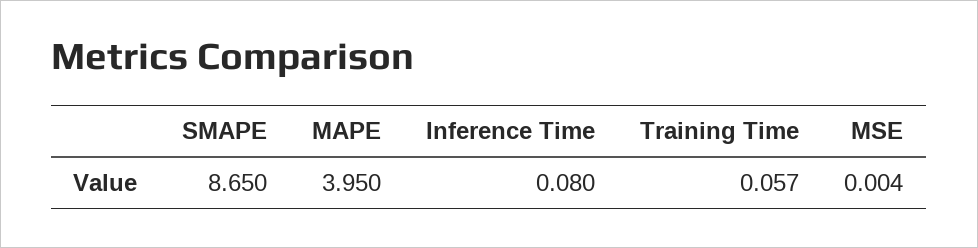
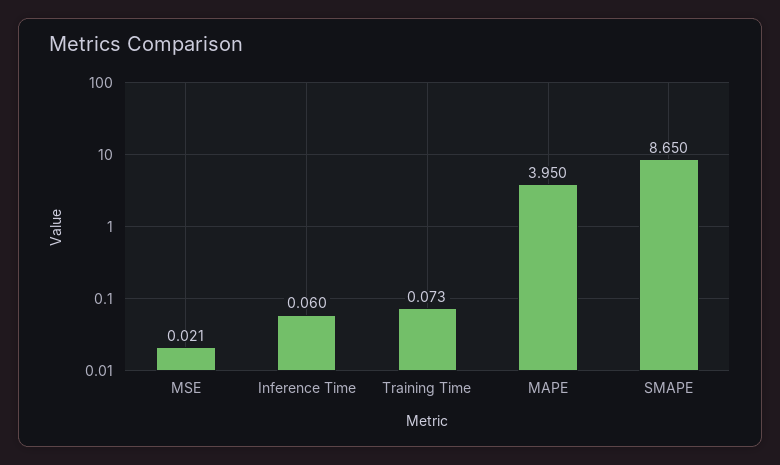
  {
    "SMAPE": 8.65,
    "MAPE": 3.95,
-   "Inference Time": 0.08,
+   "Inference Time": 0.06,
-   "Training Time": 0.057,
+   "Training Time": 0.073,
-   "MSE": 0.004
+   "MSE": 0.021
  }

